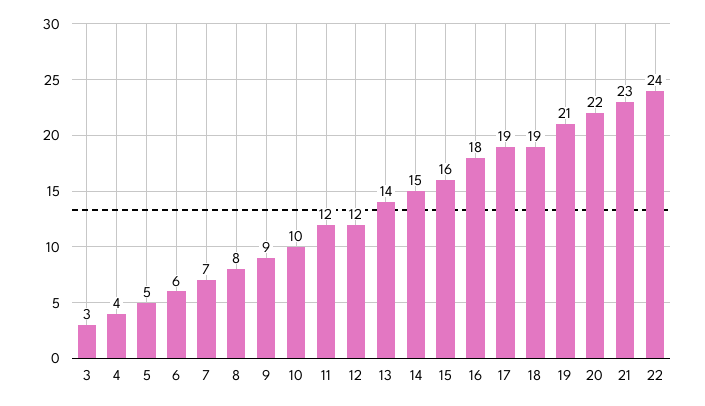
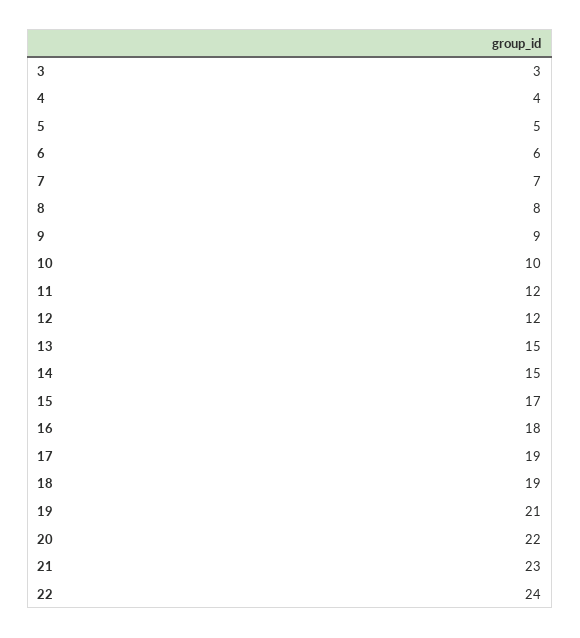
  {
    "3": 3,
    "4": 4,
    "5": 5,
    "6": 6,
    "7": 7,
    "8": 8,
    "9": 9,
    "10": 10,
    "11": 12,
    "12": 12,
-   "13": 14,
+   "13": 15,
    "14": 15,
-   "15": 16,
+   "15": 17,
    "16": 18,
    "17": 19,
    "18": 19,
    "19": 21,
    "20": 22,
    "21": 23,
    "22": 24
  }

